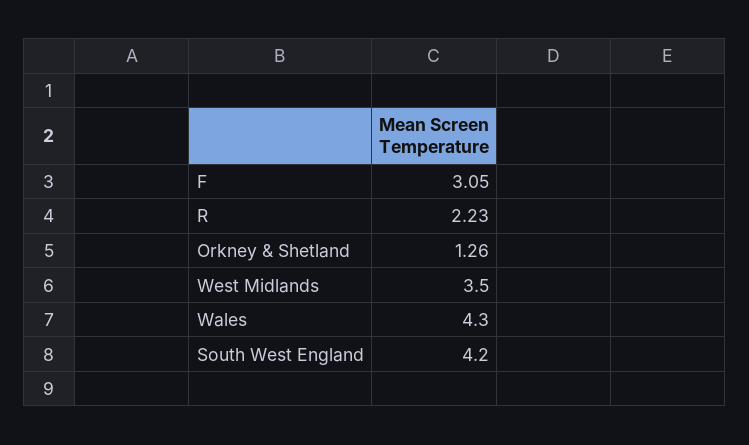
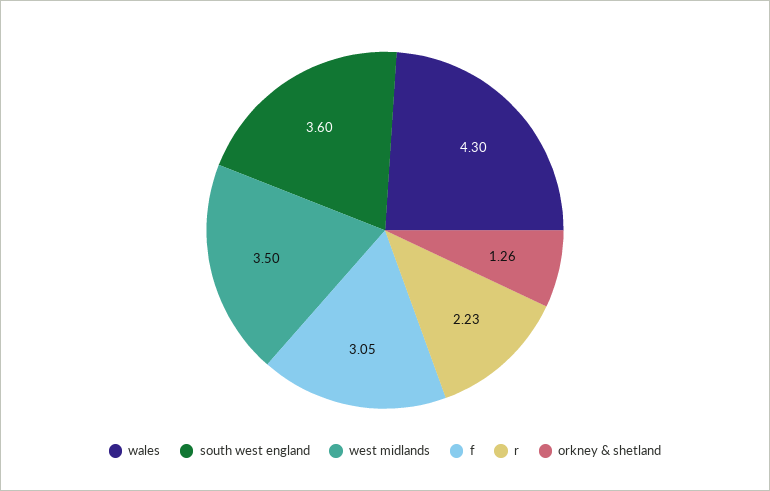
  {
    "F": 3.05,
    "R": 2.23,
    "Orkney & Shetland": 1.26,
    "West Midlands": 3.5,
    "Wales": 4.3,
-   "South West England": 4.2
+   "South West England": 3.6
  }

